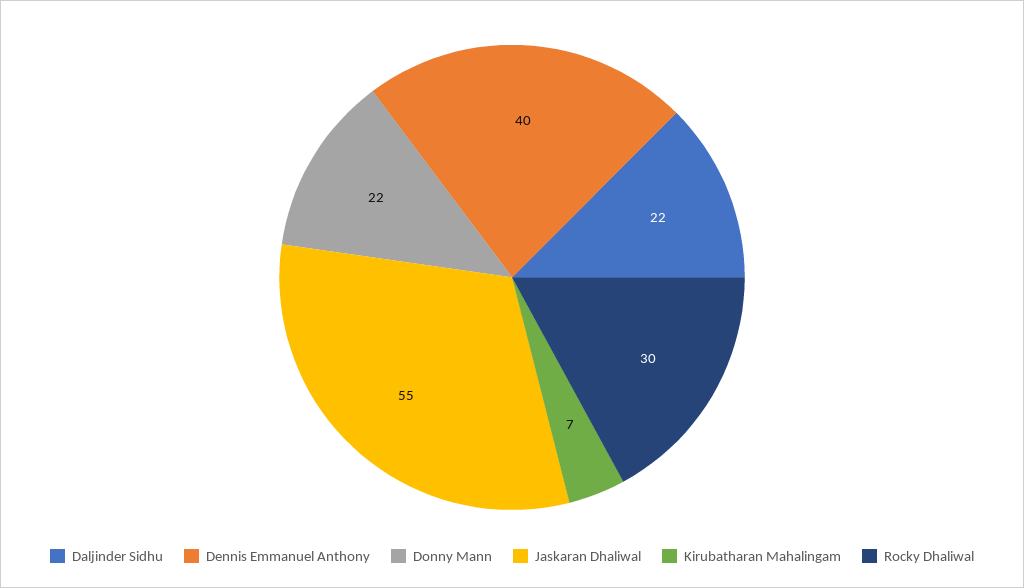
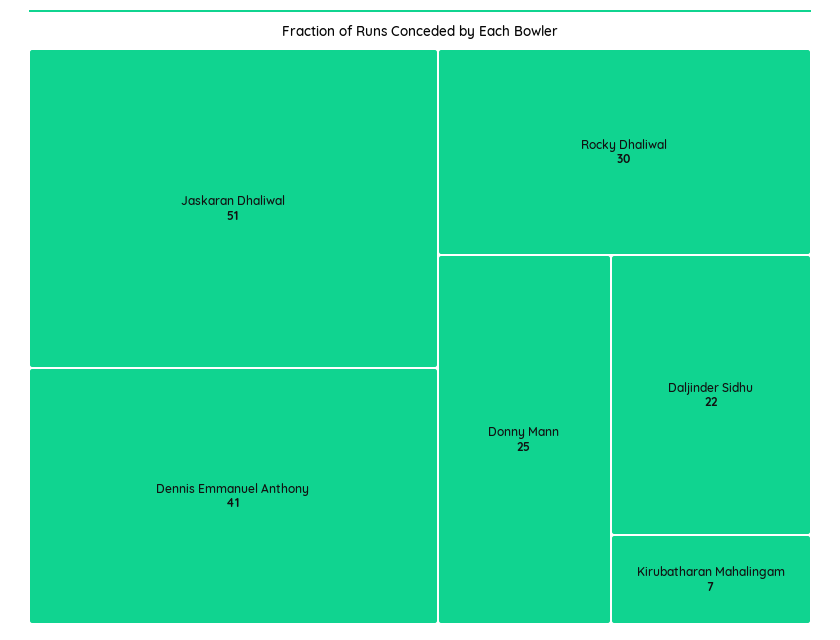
  {
    "Daljinder Sidhu": 22,
-   "Dennis Emmanuel Anthony": 40,
+   "Dennis Emmanuel Anthony": 41,
-   "Donny Mann": 22,
+   "Donny Mann": 25,
-   "Jaskaran Dhaliwal": 55,
+   "Jaskaran Dhaliwal": 51,
    "Kirubatharan Mahalingam": 7,
    "Rocky Dhaliwal": 30
  }

